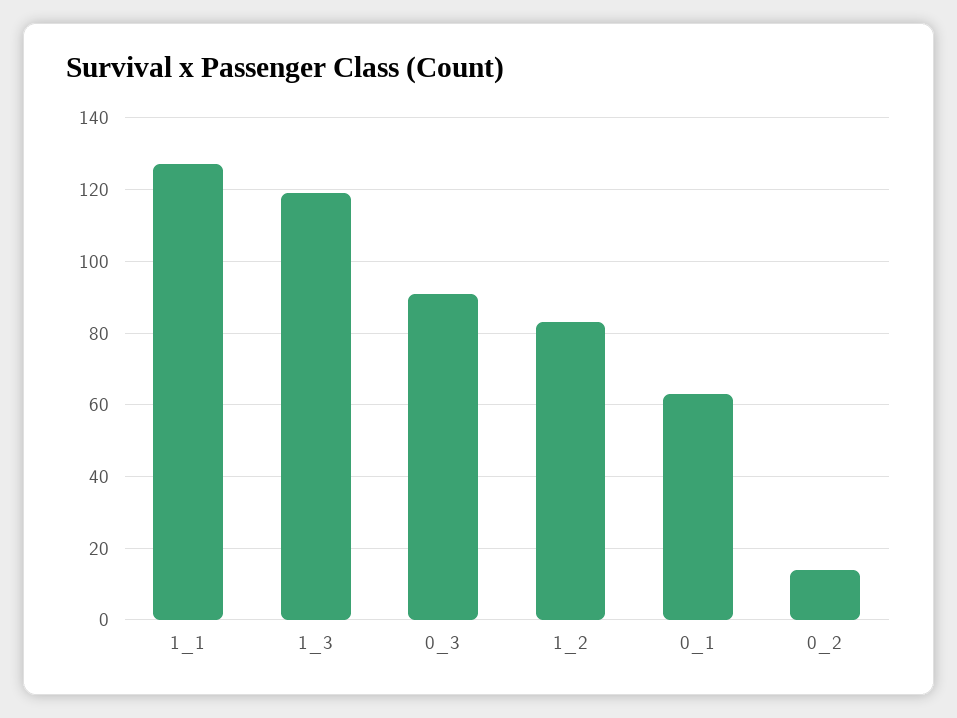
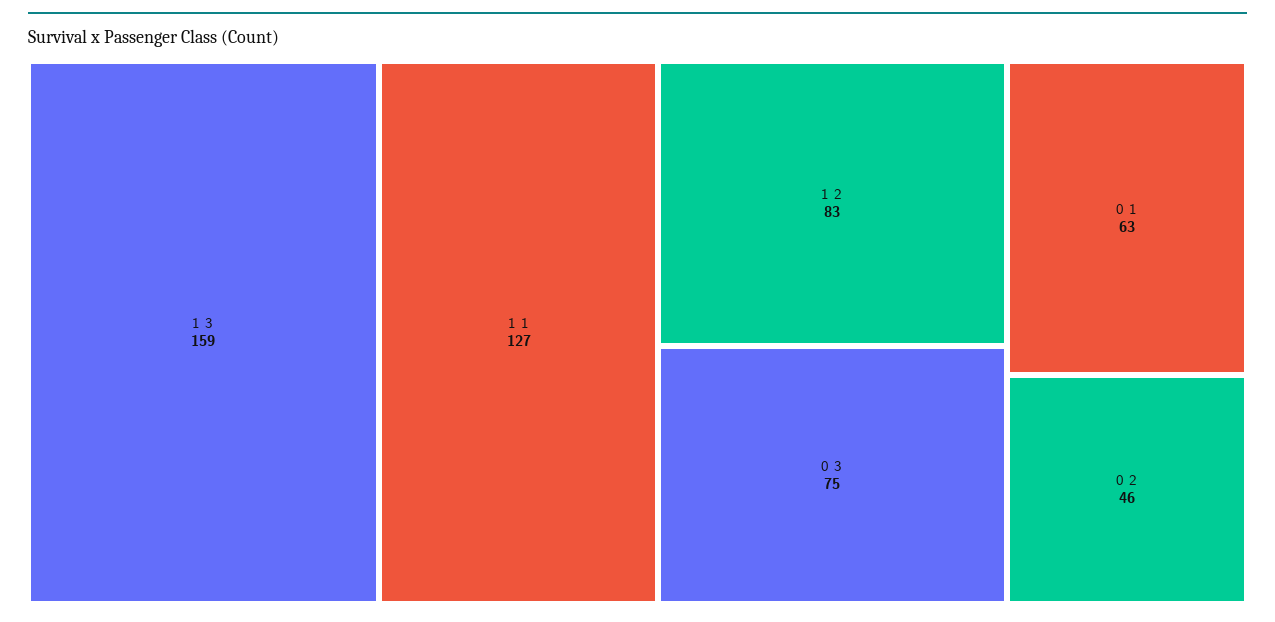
  {
    "1_1": 127,
-   "1_3": 120,
+   "1_3": 159,
-   "0_3": 90,
+   "0_3": 75,
    "1_2": 83,
    "0_1": 63,
-   "0_2": 15
+   "0_2": 46
  }

